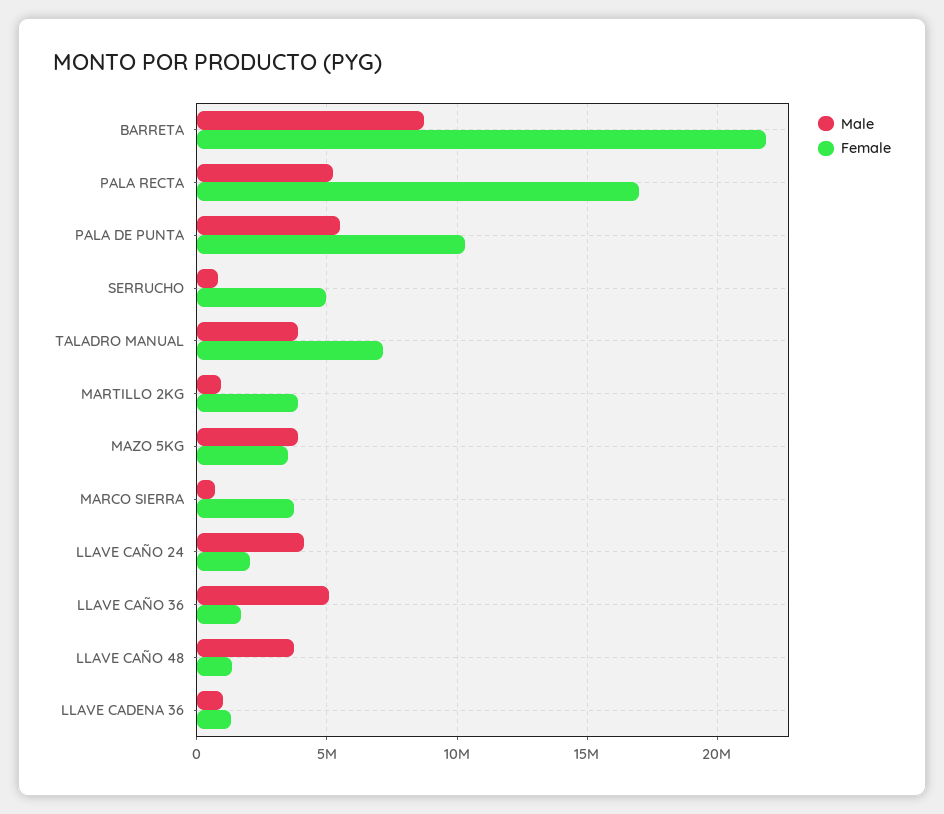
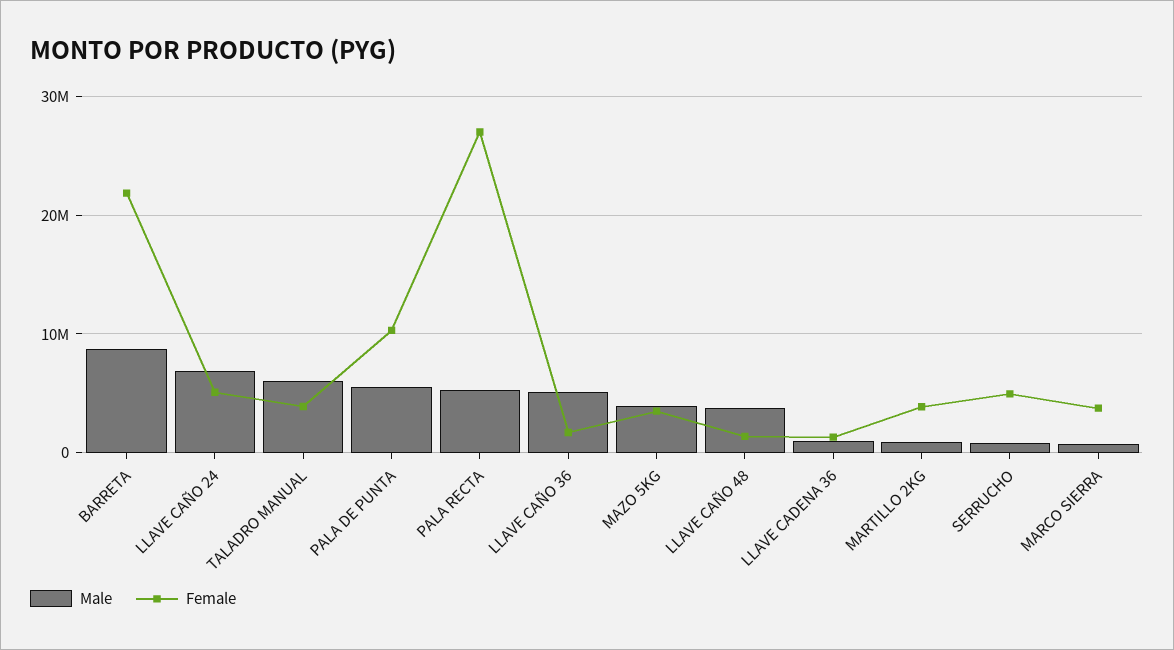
  {
    "Male": {
      "BARRETA": 9000000,
      "PALA RECTA": 5500000,
      "PALA DE PUNTA": 5500000,
      "SERRUCHO": 1000000,
-     "TALADRO MANUAL": 4000000,
+     "TALADRO MANUAL": 6000000,
      "MARTILLO 2KG": 1000000,
      "MAZO 5KG": 4000000,
      "MARCO SIERRA": 500000,
-     "LLAVE CAÑO 24": 4000000,
+     "LLAVE CAÑO 24": 7000000,
      "LLAVE CAÑO 36": 5000000,
      "LLAVE CAÑO 48": 4000000,
      "LLAVE CADENA 36": 1000000
    },
    "Female": {
      "BARRETA": 22000000,
-     "PALA RECTA": 17000000,
+     "PALA RECTA": 27000000,
      "PALA DE PUNTA": 10500000,
      "SERRUCHO": 5000000,
-     "TALADRO MANUAL": 7000000,
+     "TALADRO MANUAL": 4000000,
      "MARTILLO 2KG": 4000000,
      "MAZO 5KG": 3500000,
      "MARCO SIERRA": 4000000,
-     "LLAVE CAÑO 24": 2000000,
+     "LLAVE CAÑO 24": 5000000,
      "LLAVE CAÑO 36": 1500000,
      "LLAVE CAÑO 48": 1500000,
      "LLAVE CADENA 36": 1500000
    }
  }

